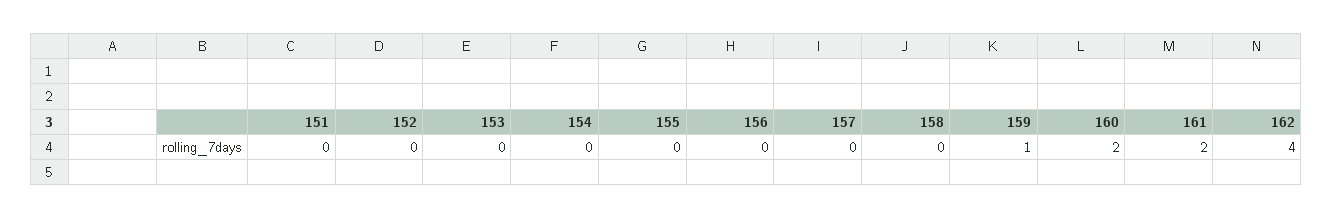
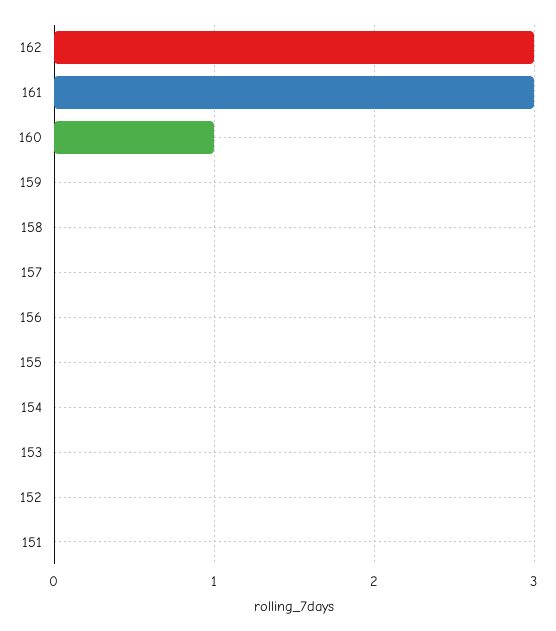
  {
    "151": 0,
    "152": 0,
    "153": 0,
    "154": 0,
    "155": 0,
    "156": 0,
    "157": 0,
    "158": 0,
-   "159": 1,
+   "159": 0,
-   "160": 2,
+   "160": 1,
-   "161": 2,
+   "161": 3,
-   "162": 4
+   "162": 3
  }

